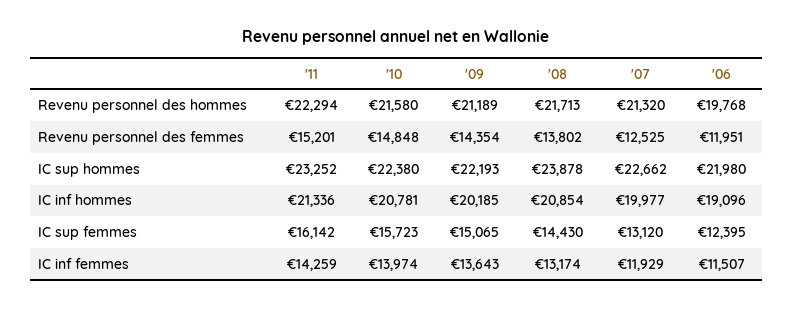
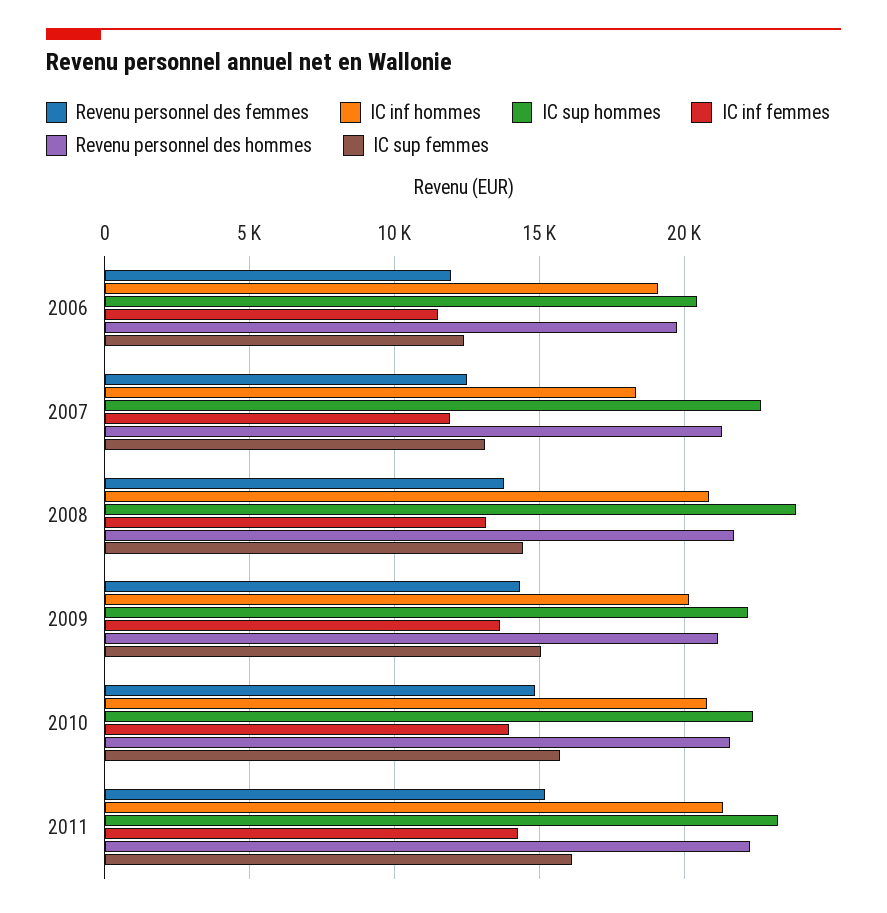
  {
    "Revenu personnel des hommes": {
      "'11": 22294,
      "'10": 21580,
      "'09": 21189,
      "'08": 21713,
      "'07": 21320,
      "'06": 19768
    },
    "Revenu personnel des femmes": {
      "'11": 15201,
      "'10": 14848,
      "'09": 14354,
      "'08": 13802,
      "'07": 12525,
      "'06": 11951
    },
    "IC sup hommes": {
      "'11": 23252,
      "'10": 22380,
      "'09": 22193,
      "'08": 23878,
      "'07": 22662,
-     "'06": 21980
+     "'06": 20500
    },
    "IC inf hommes": {
      "'11": 21336,
      "'10": 20781,
      "'09": 20185,
      "'08": 20854,
-     "'07": 19977,
+     "'07": 18500,
      "'06": 19096
    },
    "IC sup femmes": {
      "'11": 16142,
      "'10": 15723,
      "'09": 15065,
      "'08": 14430,
      "'07": 13120,
      "'06": 12395
    },
    "IC inf femmes": {
      "'11": 14259,
      "'10": 13974,
      "'09": 13643,
      "'08": 13174,
      "'07": 11929,
      "'06": 11507
    }
  }

